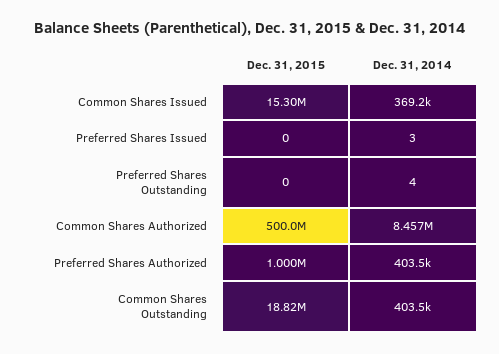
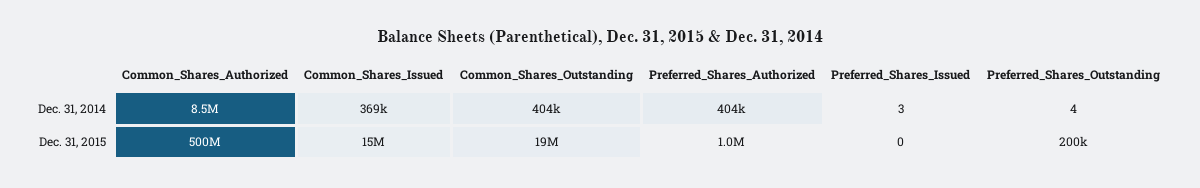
  {
    "Dec. 31, 2015": {
      "Common Shares Issued": 15300000,
      "Preferred Shares Issued": 0,
-     "Preferred Shares Outstanding": 0,
+     "Preferred Shares Outstanding": 200000,
      "Common Shares Authorized": 500000000,
      "Preferred Shares Authorized": 1000000,
      "Common Shares Outstanding": 18820000
    },
    "Dec. 31, 2014": {
      "Common Shares Issued": 369200,
      "Preferred Shares Issued": 3,
      "Preferred Shares Outstanding": 4,
      "Common Shares Authorized": 8457000,
      "Preferred Shares Authorized": 403500,
      "Common Shares Outstanding": 403500
    }
  }

